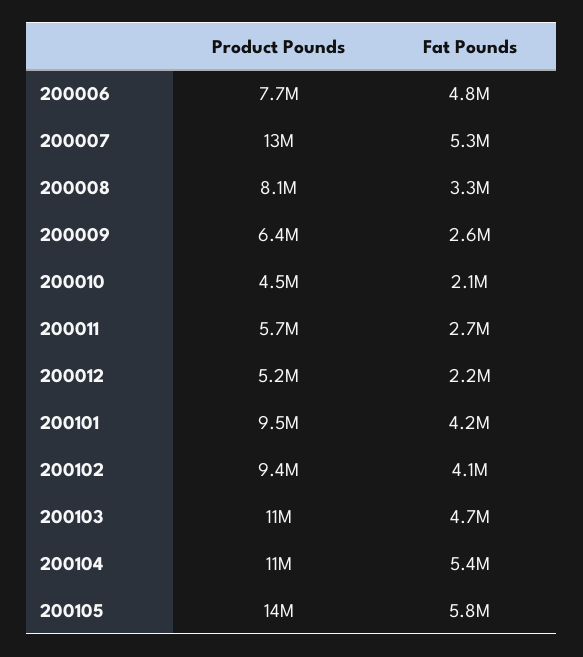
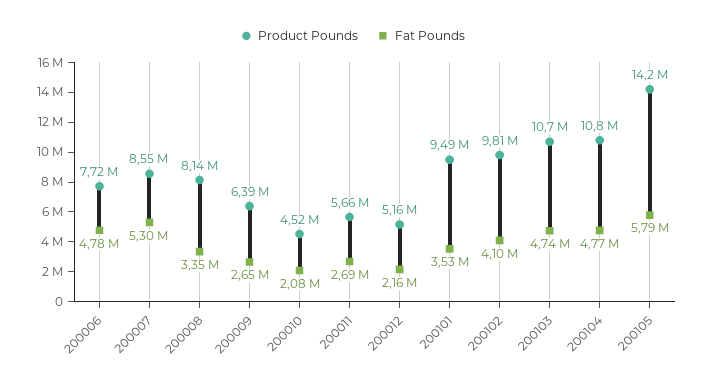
  {
    "Product Pounds": {
      "200006": 7720000,
-     "200007": 13000000,
+     "200007": 8550000,
      "200008": 8140000,
      "200009": 6390000,
      "200010": 4520000,
      "200011": 5660000,
      "200012": 5160000,
      "200101": 9490000,
-     "200102": 9400000,
+     "200102": 9810000,
      "200103": 10700000,
      "200104": 10800000,
      "200105": 14200000
    },
    "Fat Pounds": {
      "200006": 4780000,
      "200007": 5300000,
      "200008": 3350000,
      "200009": 2650000,
      "200010": 2080000,
      "200011": 2690000,
      "200012": 2160000,
-     "200101": 4200000,
+     "200101": 3530000,
      "200102": 4100000,
      "200103": 4740000,
-     "200104": 5400000,
+     "200104": 4770000,
      "200105": 5790000
    }
  }

